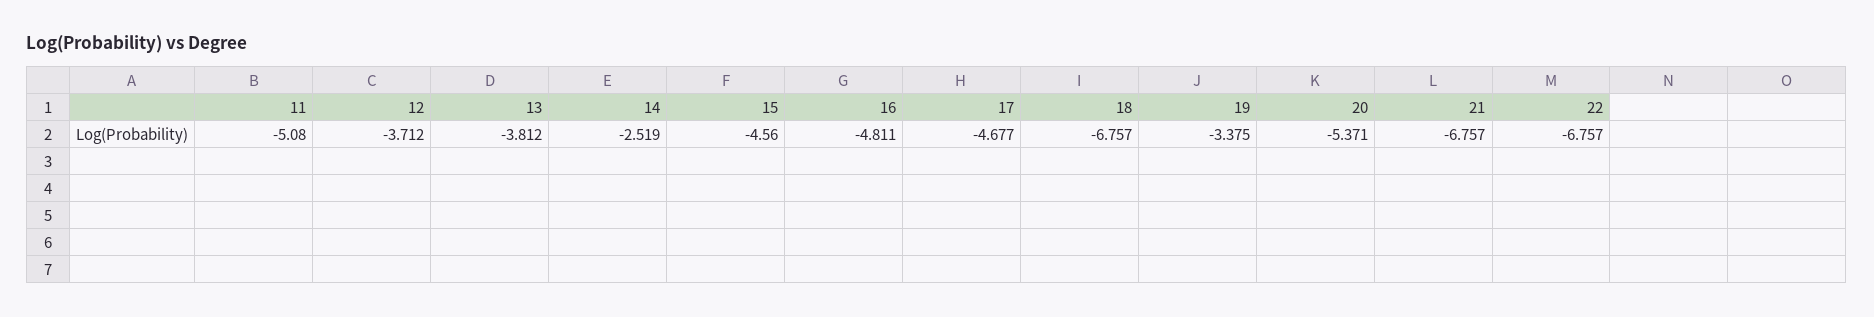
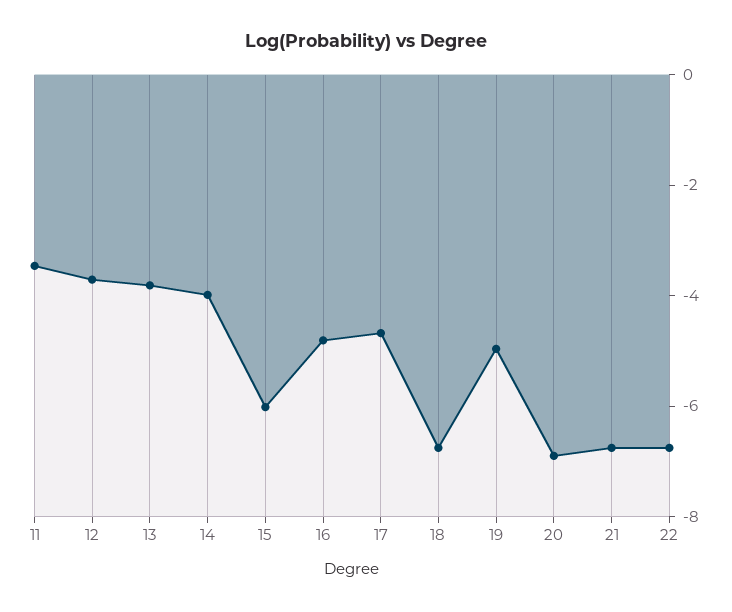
  {
-   "11": -5.08,
+   "11": -3.5,
    "12": -3.712,
    "13": -3.812,
-   "14": -2.519,
+   "14": -4,
-   "15": -4.56,
+   "15": -6,
    "16": -4.811,
    "17": -4.677,
    "18": -6.757,
-   "19": -3.375,
+   "19": -5,
-   "20": -5.371,
+   "20": -7,
    "21": -6.757,
    "22": -6.757
  }

